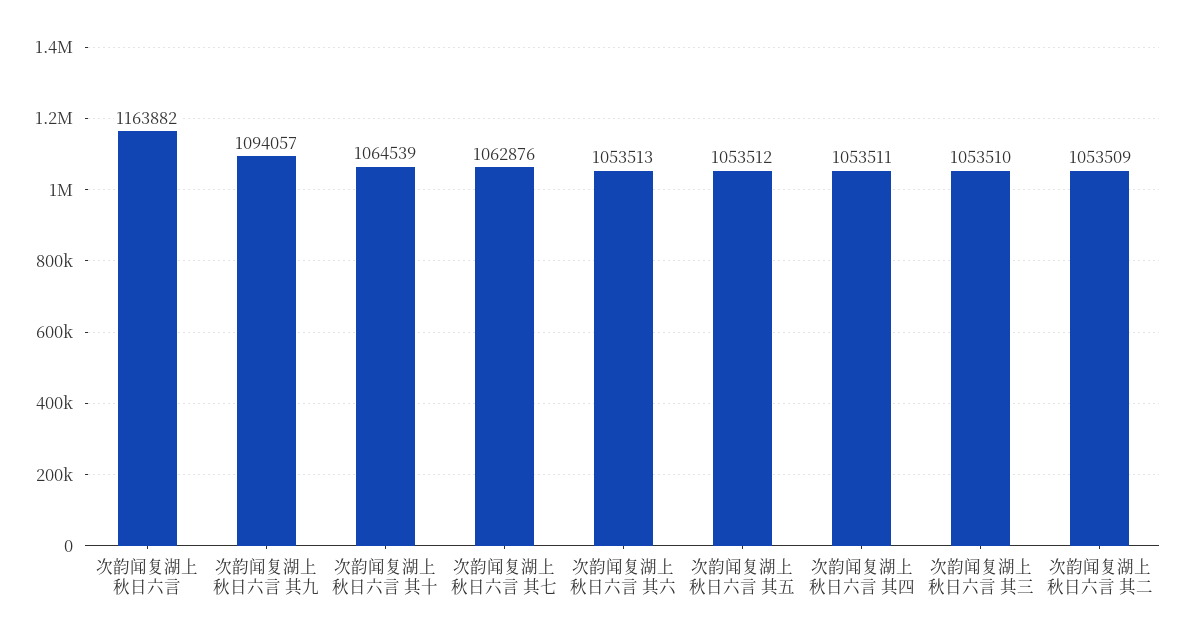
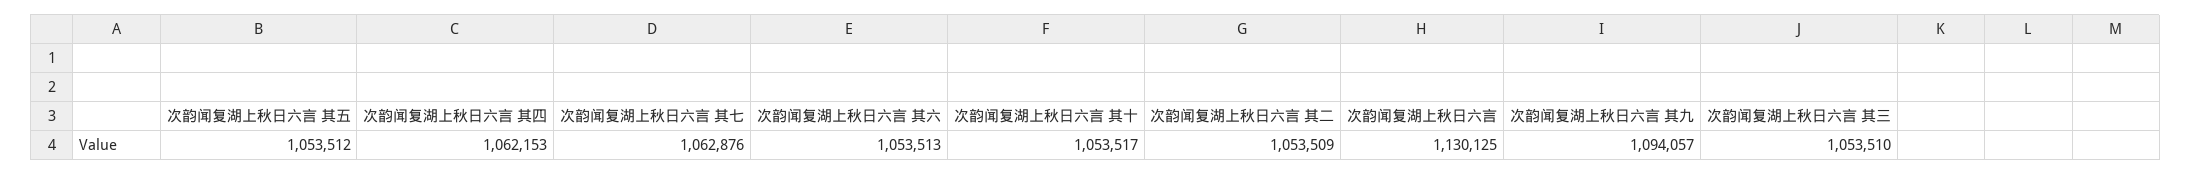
  {
-   "次韵闻复湖上秋日六言": 1163882,
+   "次韵闻复湖上秋日六言": 1130125,
    "次韵闻复湖上秋日六言 其九": 1094057,
-   "次韵闻复湖上秋日六言 其十": 1064539,
+   "次韵闻复湖上秋日六言 其十": 1053517,
    "次韵闻复湖上秋日六言 其七": 1062876,
    "次韵闻复湖上秋日六言 其六": 1053513,
    "次韵闻复湖上秋日六言 其五": 1053512,
-   "次韵闻复湖上秋日六言 其四": 1053511,
+   "次韵闻复湖上秋日六言 其四": 1062153,
    "次韵闻复湖上秋日六言 其三": 1053510,
    "次韵闻复湖上秋日六言 其二": 1053509
  }

